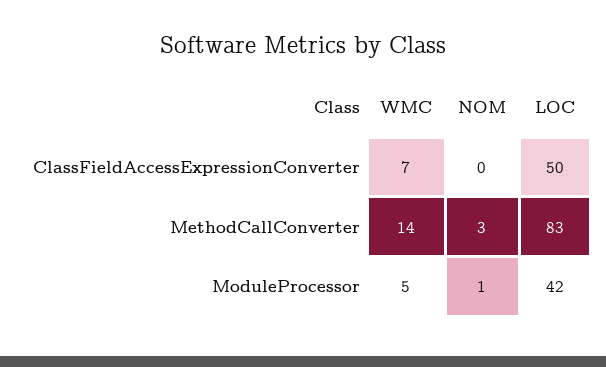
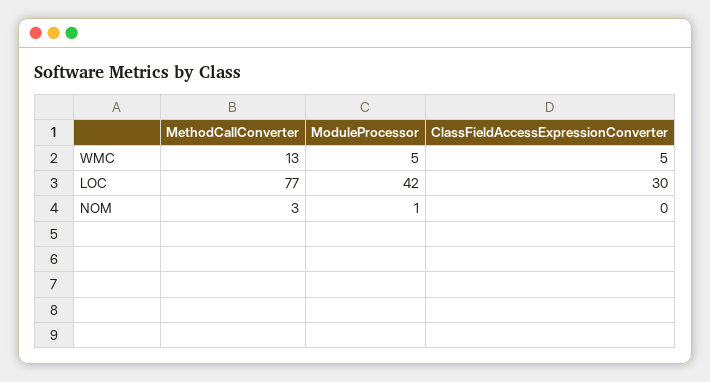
  {
    "WMC": {
-     "ClassFieldAccessExpressionConverter": 7,
+     "ClassFieldAccessExpressionConverter": 5,
-     "MethodCallConverter": 14,
+     "MethodCallConverter": 13,
      "ModuleProcessor": 5
    },
    "NOM": {
      "ClassFieldAccessExpressionConverter": 0,
      "MethodCallConverter": 3,
      "ModuleProcessor": 1
    },
    "LOC": {
-     "ClassFieldAccessExpressionConverter": 50,
+     "ClassFieldAccessExpressionConverter": 30,
-     "MethodCallConverter": 83,
+     "MethodCallConverter": 77,
      "ModuleProcessor": 42
    }
  }

